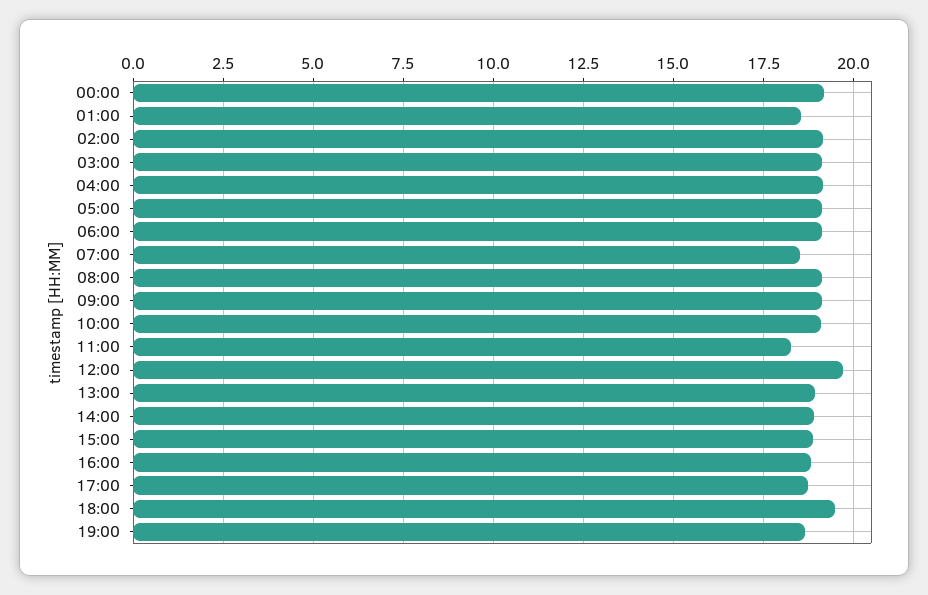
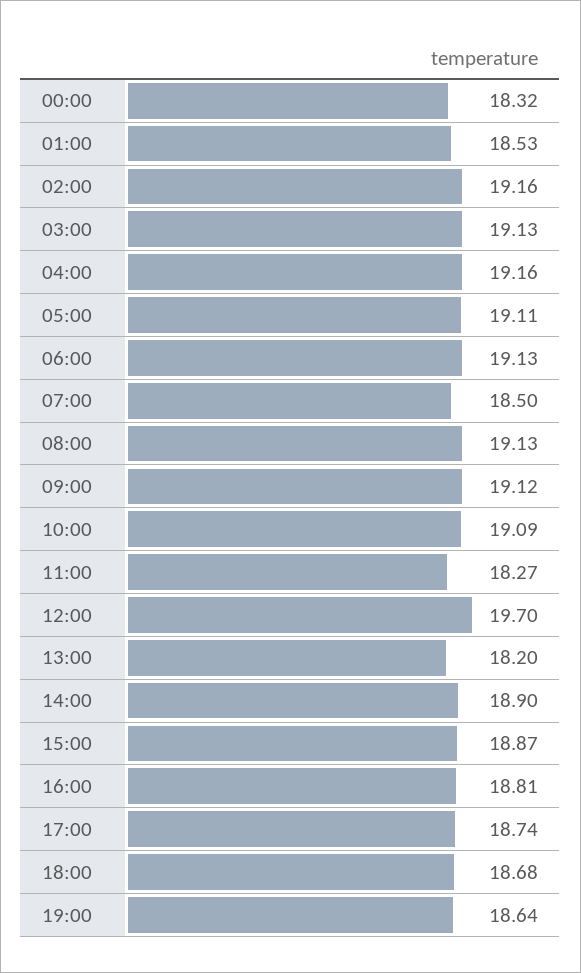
  {
-   "00:00": 19.25,
+   "00:00": 18.32,
    "01:00": 18.53,
    "02:00": 19.16,
    "03:00": 19.13,
    "04:00": 19.16,
    "05:00": 19.11,
    "06:00": 19.13,
    "07:00": 18.5,
    "08:00": 19.13,
    "09:00": 19.12,
    "10:00": 19.09,
    "11:00": 18.27,
    "12:00": 19.7,
-   "13:00": 19,
+   "13:00": 18.2,
    "14:00": 18.9,
    "15:00": 18.87,
    "16:00": 18.81,
    "17:00": 18.74,
-   "18:00": 19.5,
+   "18:00": 18.68,
    "19:00": 18.64
  }

